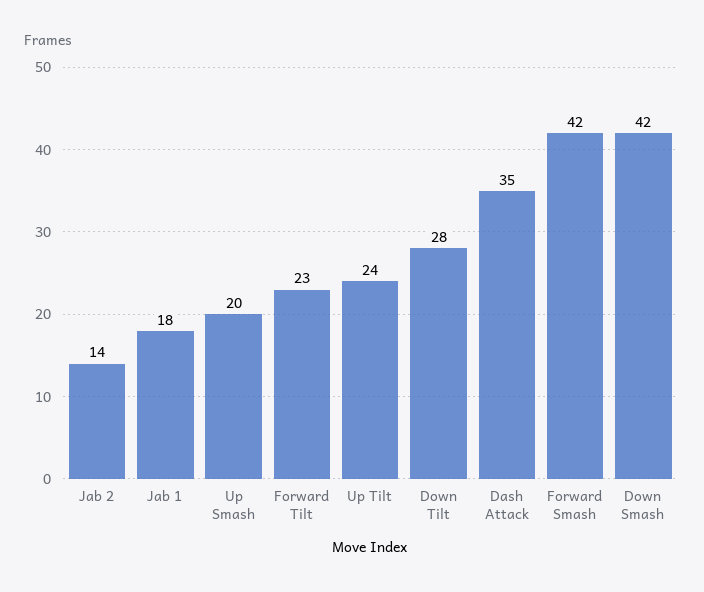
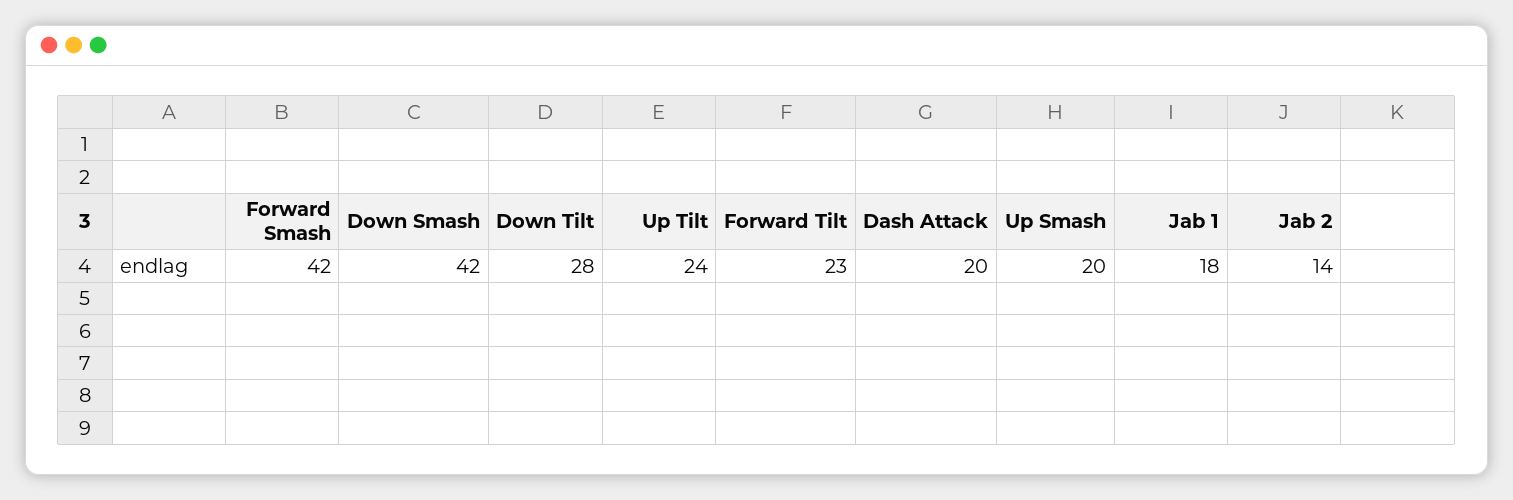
  {
    "Jab 2": 14,
    "Jab 1": 18,
    "Up Smash": 20,
    "Forward Tilt": 23,
    "Up Tilt": 24,
    "Down Tilt": 28,
-   "Dash Attack": 35,
+   "Dash Attack": 20,
    "Forward Smash": 42,
    "Down Smash": 42
  }

